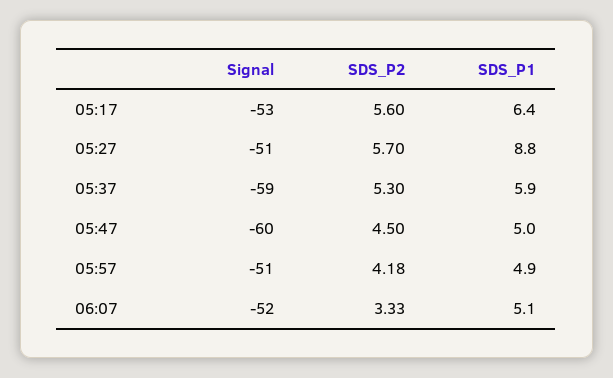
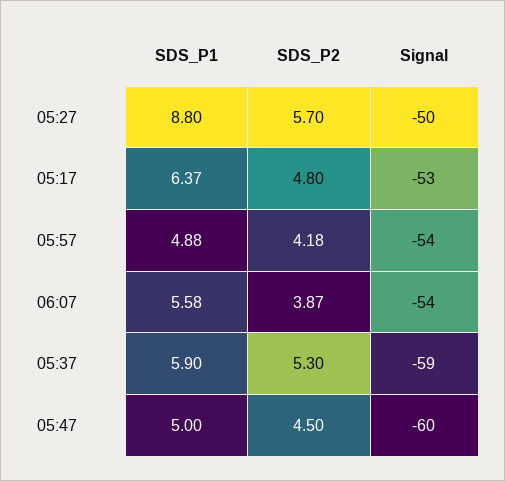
  {
    "Signal": {
      "05:17": -53,
-     "05:27": -51,
+     "05:27": -50,
      "05:37": -59,
      "05:47": -60,
-     "05:57": -51,
+     "05:57": -54,
-     "06:07": -52
+     "06:07": -54
    },
    "SDS_P2": {
-     "05:17": 5.6,
+     "05:17": 4.8,
      "05:27": 5.7,
      "05:37": 5.3,
      "05:47": 4.5,
      "05:57": 4.18,
-     "06:07": 3.33
+     "06:07": 3.87
    },
    "SDS_P1": {
      "05:17": 6.37,
      "05:27": 8.8,
      "05:37": 5.9,
      "05:47": 5,
      "05:57": 4.88,
-     "06:07": 5.1
+     "06:07": 5.58
    }
  }

